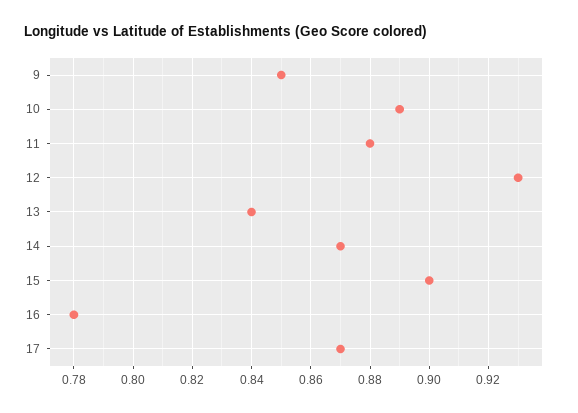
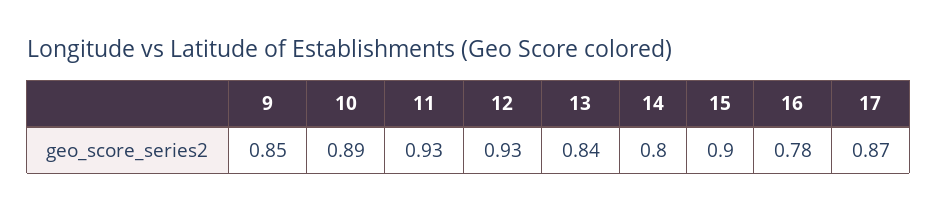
  {
    "9": 0.85,
    "10": 0.89,
-   "11": 0.88,
+   "11": 0.93,
    "12": 0.93,
    "13": 0.84,
-   "14": 0.87,
+   "14": 0.8,
    "15": 0.9,
    "16": 0.78,
    "17": 0.87
  }

